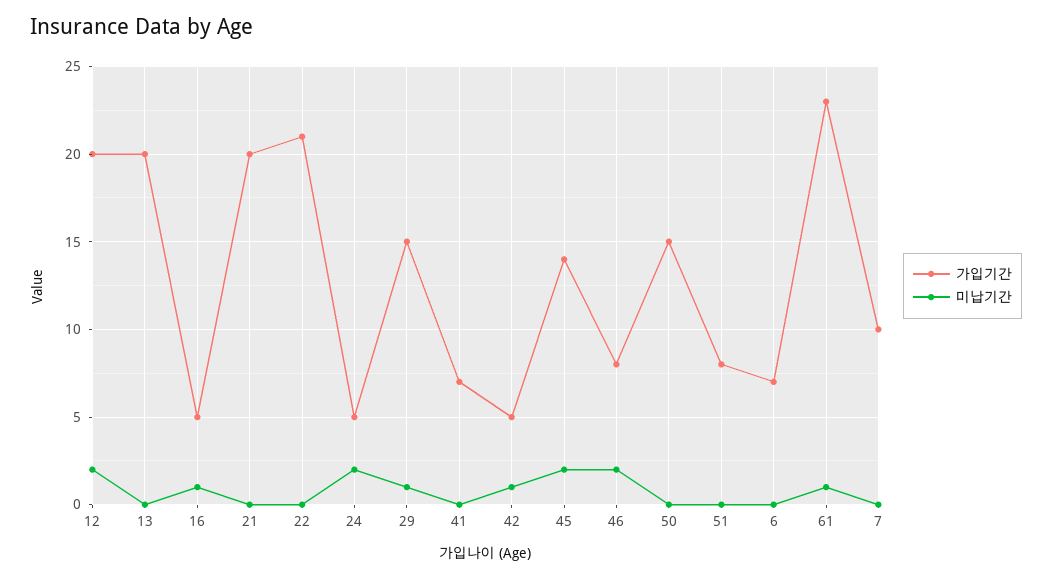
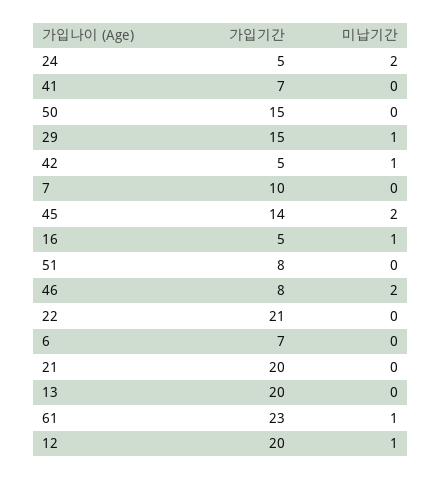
  {
    "가입기간": {
      "12": 20,
      "13": 20,
      "16": 5,
      "21": 20,
      "22": 21,
      "24": 5,
      "29": 15,
      "41": 7,
      "42": 5,
      "45": 14,
      "46": 8,
      "50": 15,
      "51": 8,
      "6": 7,
      "61": 23,
      "7": 10
    },
    "미납기간": {
-     "12": 2,
+     "12": 1,
      "13": 0,
      "16": 1,
      "21": 0,
      "22": 0,
      "24": 2,
      "29": 1,
      "41": 0,
      "42": 1,
      "45": 2,
      "46": 2,
      "50": 0,
      "51": 0,
      "6": 0,
      "61": 1,
      "7": 0
    }
  }

